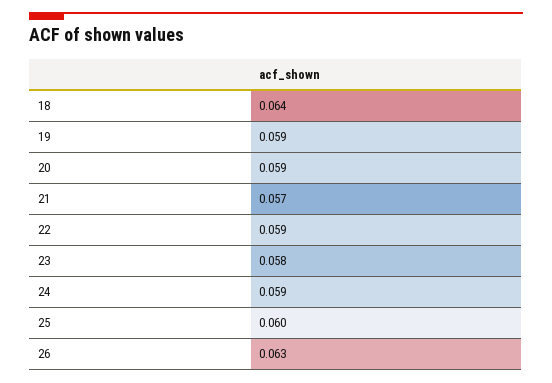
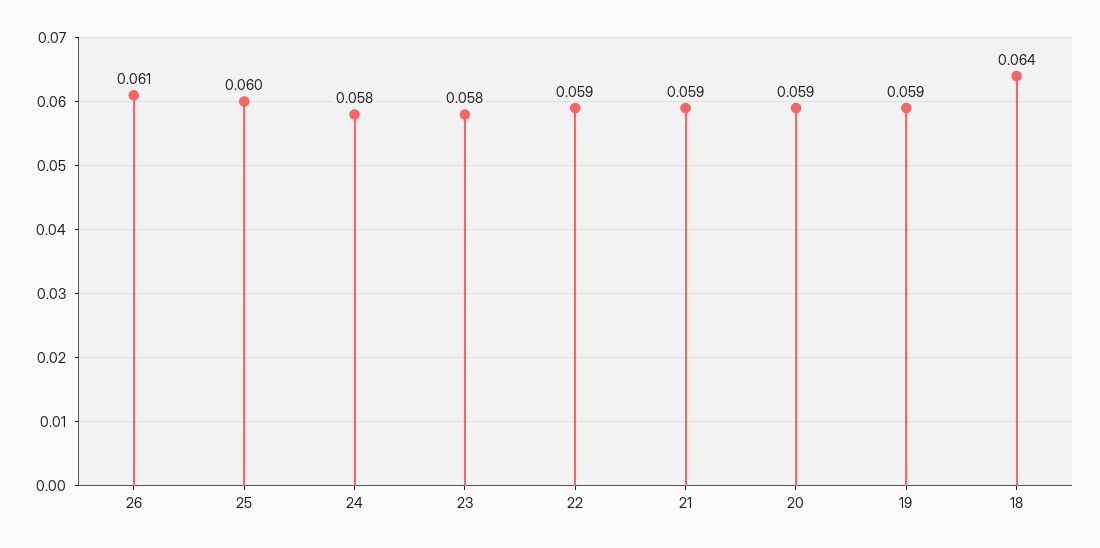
  {
    "18": 0.064,
    "19": 0.059,
    "20": 0.059,
-   "21": 0.057,
+   "21": 0.059,
    "22": 0.059,
    "23": 0.058,
-   "24": 0.059,
+   "24": 0.058,
    "25": 0.06,
-   "26": 0.063
+   "26": 0.061
  }

